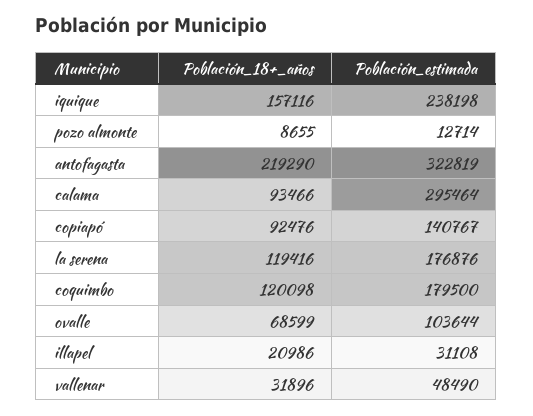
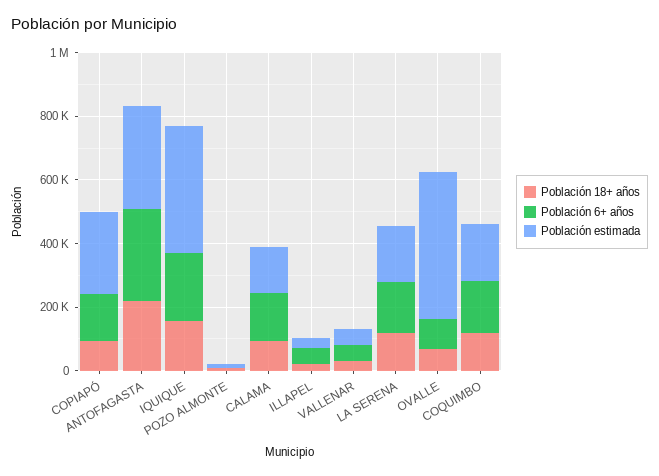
  {
    "Población_18+_años": {
      "iquique": 157116,
      "pozo almonte": 8655,
      "antofagasta": 219290,
      "calama": 93466,
      "copiapó": 92476,
      "la serena": 119416,
      "coquimbo": 120098,
      "ovalle": 68599,
      "illapel": 20986,
      "vallenar": 31896
    },
    "Población_estimada": {
-     "iquique": 238198,
+     "iquique": 400000,
      "pozo almonte": 12714,
      "antofagasta": 322819,
-     "calama": 295464,
+     "calama": 150000,
-     "copiapó": 140767,
+     "copiapó": 250000,
      "la serena": 176876,
      "coquimbo": 179500,
-     "ovalle": 103644,
+     "ovalle": 450000,
      "illapel": 31108,
      "vallenar": 48490
-   }
+   },
+   "Población 6+ años": {
+     "copiapó": 150000,
+     "antofagasta": 300000,
+     "iquique": 200000,
+     "pozo almonte": 0,
+     "calama": 150000,
+     "illapel": 50000,
+     "vallenar": 50000,
+     "la serena": 150000,
+     "ovalle": 100000,
+     "coquimbo": 150000
+   }
  }

